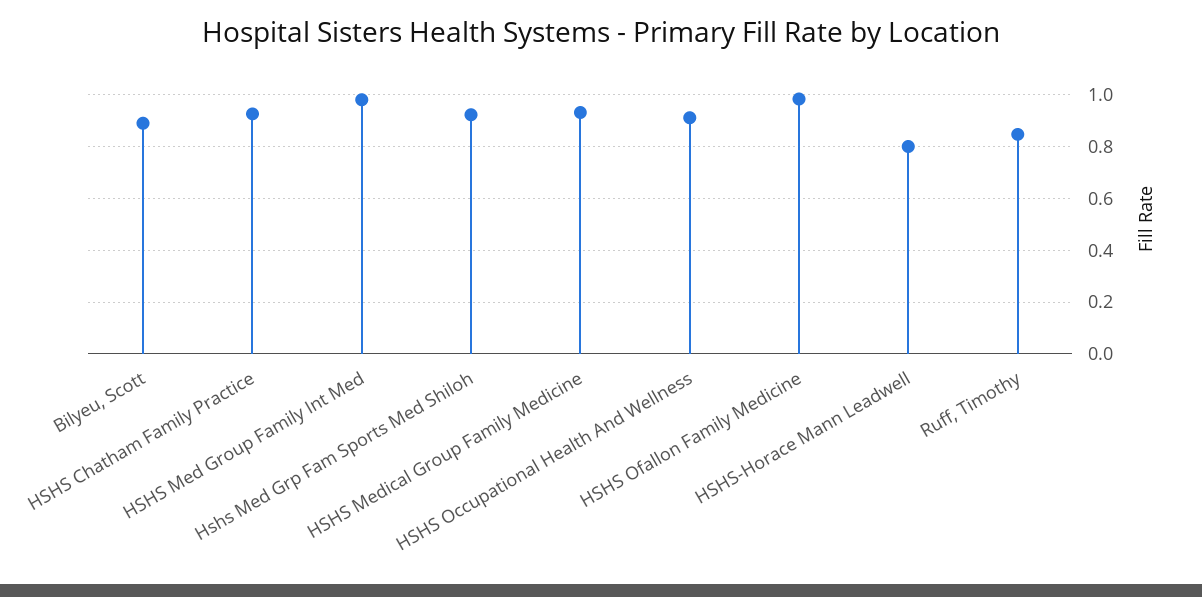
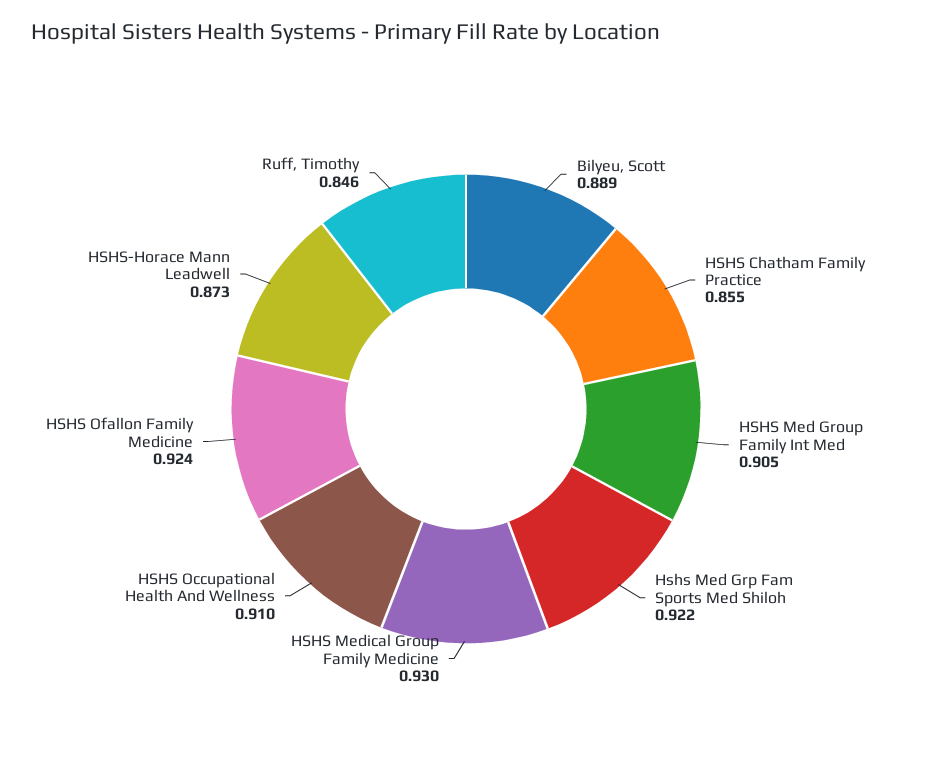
  {
    "Bilyeu, Scott": 0.889,
-   "HSHS Chatham Family Practice": 0.925,
+   "HSHS Chatham Family Practice": 0.855,
-   "HSHS Med Group Family Int Med": 0.975,
+   "HSHS Med Group Family Int Med": 0.905,
    "Hshs Med Grp Fam Sports Med Shiloh": 0.922,
    "HSHS Medical Group Family Medicine": 0.93,
    "HSHS Occupational Health And Wellness": 0.91,
-   "HSHS Ofallon Family Medicine": 0.975,
+   "HSHS Ofallon Family Medicine": 0.924,
-   "HSHS-Horace Mann Leadwell": 0.8,
+   "HSHS-Horace Mann Leadwell": 0.873,
    "Ruff, Timothy": 0.846
  }

